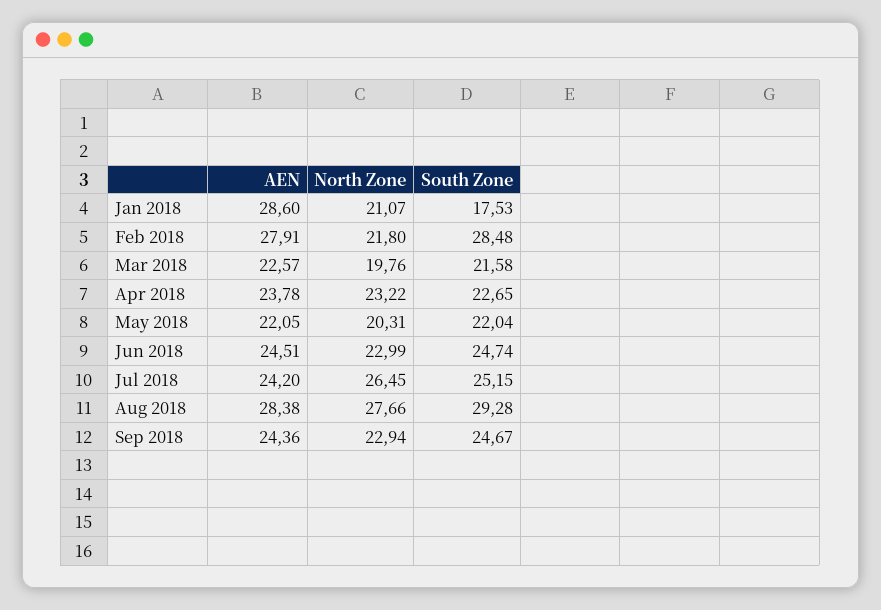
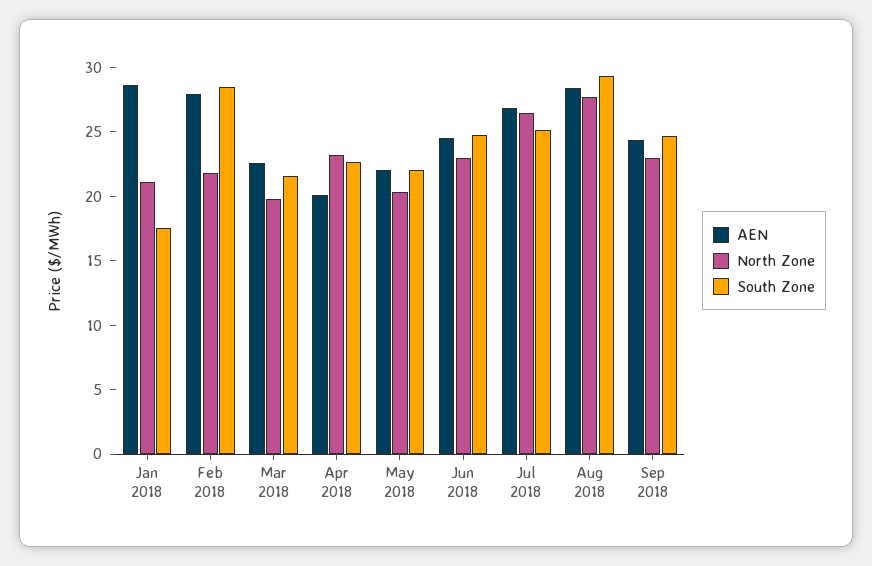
  {
    "AEN": {
      "Jan 2018": 28.6,
      "Feb 2018": 27.91,
      "Mar 2018": 22.57,
-     "Apr 2018": 23.78,
+     "Apr 2018": 20,
      "May 2018": 22.05,
      "Jun 2018": 24.51,
-     "Jul 2018": 24.2,
+     "Jul 2018": 27,
      "Aug 2018": 28.38,
      "Sep 2018": 24.36
    },
    "North Zone": {
      "Jan 2018": 21.07,
      "Feb 2018": 21.8,
      "Mar 2018": 19.76,
      "Apr 2018": 23.22,
      "May 2018": 20.31,
      "Jun 2018": 22.99,
      "Jul 2018": 26.45,
      "Aug 2018": 27.66,
      "Sep 2018": 22.94
    },
    "South Zone": {
      "Jan 2018": 17.53,
      "Feb 2018": 28.48,
      "Mar 2018": 21.58,
      "Apr 2018": 22.65,
      "May 2018": 22.04,
      "Jun 2018": 24.74,
      "Jul 2018": 25.15,
      "Aug 2018": 29.28,
      "Sep 2018": 24.67
    }
  }

